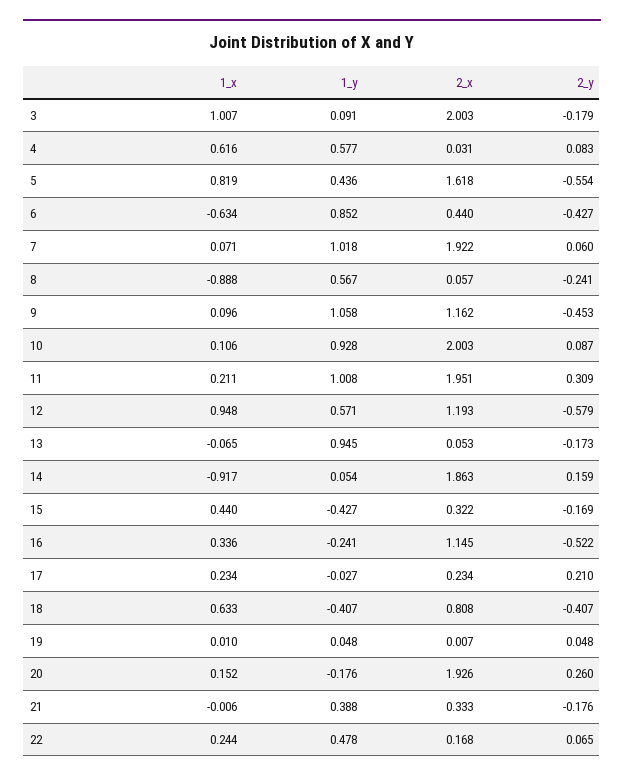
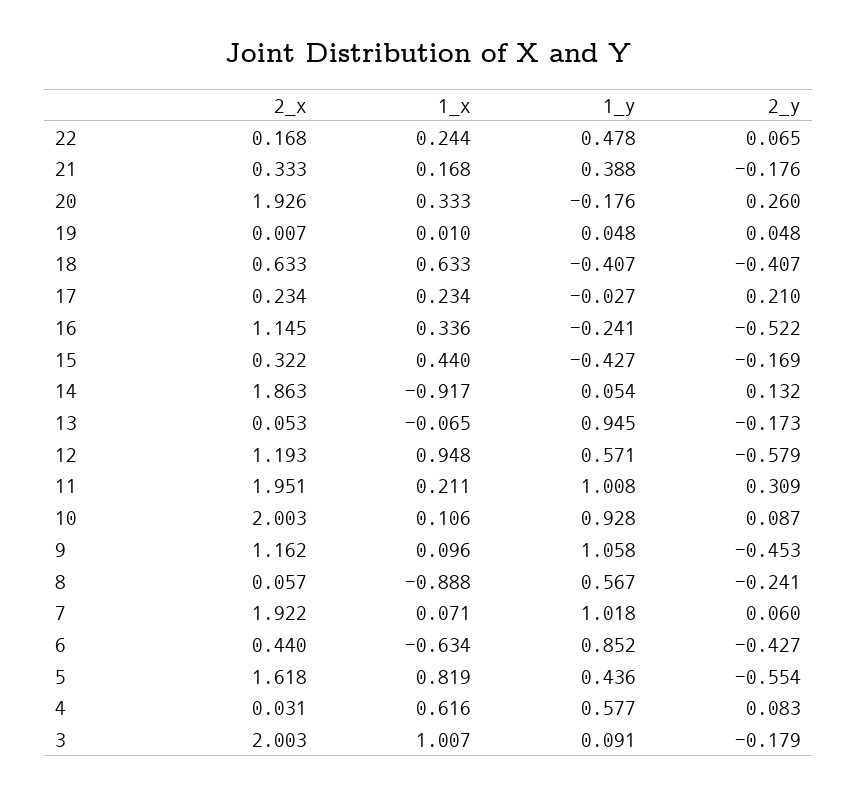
  {
    "1_x": {
      "3": 1.007,
      "4": 0.616,
      "5": 0.819,
      "6": -0.634,
      "7": 0.071,
      "8": -0.888,
      "9": 0.096,
      "10": 0.106,
      "11": 0.211,
      "12": 0.948,
      "13": -0.065,
      "14": -0.917,
      "15": 0.44,
      "16": 0.336,
      "17": 0.234,
      "18": 0.633,
      "19": 0.01,
-     "20": 0.152,
+     "20": 0.333,
-     "21": -0.006,
+     "21": 0.168,
      "22": 0.244
    },
    "1_y": {
      "3": 0.091,
      "4": 0.577,
      "5": 0.436,
      "6": 0.852,
      "7": 1.018,
      "8": 0.567,
      "9": 1.058,
      "10": 0.928,
      "11": 1.008,
      "12": 0.571,
      "13": 0.945,
      "14": 0.054,
      "15": -0.427,
      "16": -0.241,
      "17": -0.027,
      "18": -0.407,
      "19": 0.048,
      "20": -0.176,
      "21": 0.388,
      "22": 0.478
    },
    "2_x": {
      "3": 2.003,
      "4": 0.031,
      "5": 1.618,
      "6": 0.44,
      "7": 1.922,
      "8": 0.057,
      "9": 1.162,
      "10": 2.003,
      "11": 1.951,
      "12": 1.193,
      "13": 0.053,
      "14": 1.863,
      "15": 0.322,
      "16": 1.145,
      "17": 0.234,
-     "18": 0.808,
+     "18": 0.633,
      "19": 0.007,
      "20": 1.926,
      "21": 0.333,
      "22": 0.168
    },
    "2_y": {
      "3": -0.179,
      "4": 0.083,
      "5": -0.554,
      "6": -0.427,
      "7": 0.06,
      "8": -0.241,
      "9": -0.453,
      "10": 0.087,
      "11": 0.309,
      "12": -0.579,
      "13": -0.173,
-     "14": 0.159,
+     "14": 0.132,
      "15": -0.169,
      "16": -0.522,
      "17": 0.21,
      "18": -0.407,
      "19": 0.048,
      "20": 0.26,
      "21": -0.176,
      "22": 0.065
    }
  }

